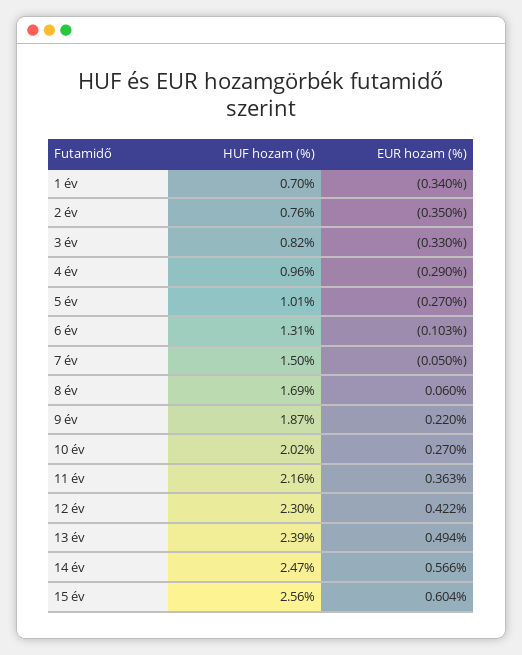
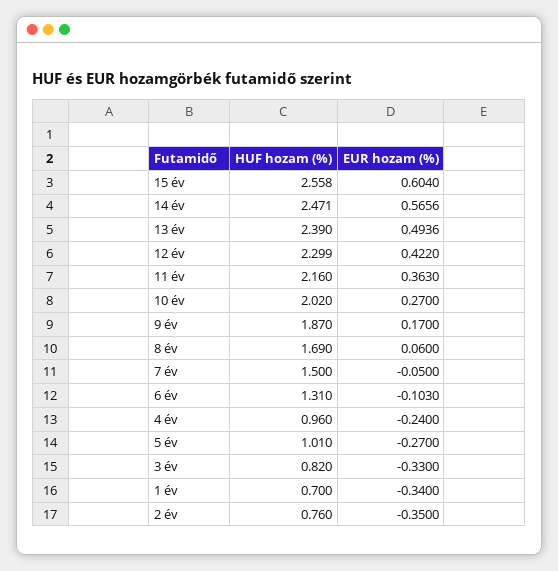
  {
    "HUF hozam (%)": {
      "1 év": 0.7,
      "2 év": 0.76,
      "3 év": 0.82,
      "4 év": 0.96,
      "5 év": 1.01,
      "6 év": 1.31,
      "7 év": 1.5,
      "8 év": 1.69,
      "9 év": 1.87,
      "10 év": 2.02,
      "11 év": 2.16,
      "12 év": 2.299,
      "13 év": 2.39,
      "14 év": 2.471,
      "15 év": 2.558
    },
    "EUR hozam (%)": {
      "1 év": -0.34,
      "2 év": -0.35,
      "3 év": -0.33,
-     "4 év": -0.29,
+     "4 év": -0.24,
      "5 év": -0.27,
      "6 év": -0.103,
      "7 év": -0.05,
      "8 év": 0.06,
-     "9 év": 0.22,
+     "9 év": 0.17,
      "10 év": 0.27,
      "11 év": 0.363,
      "12 év": 0.422,
      "13 év": 0.4936,
      "14 év": 0.5656,
      "15 év": 0.604
    }
  }

